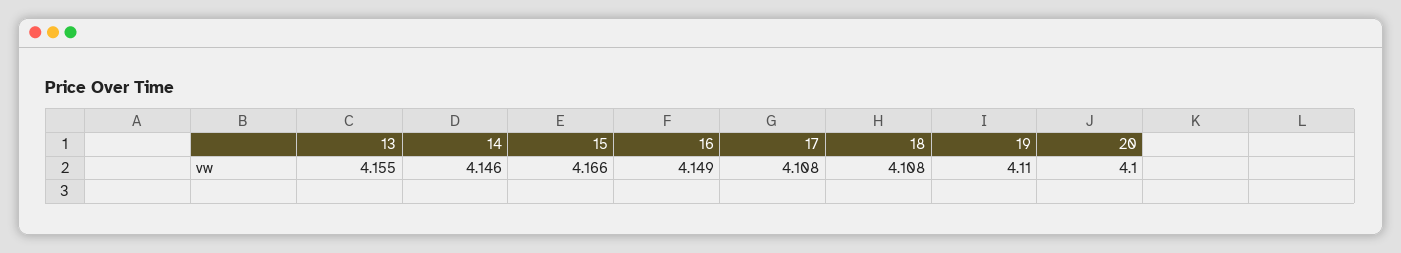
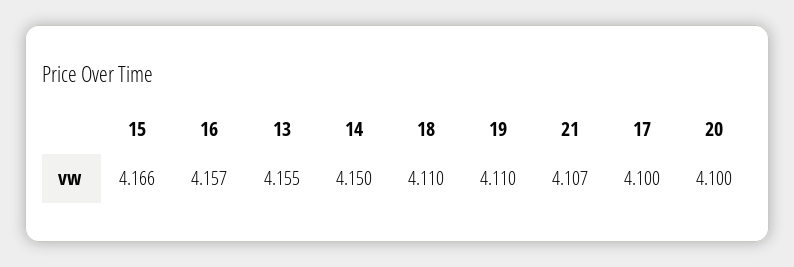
  {
    "13": 4.155,
-   "14": 4.146,
+   "14": 4.15,
    "15": 4.166,
-   "16": 4.149,
+   "16": 4.157,
-   "17": 4.108,
+   "17": 4.1,
-   "18": 4.108,
+   "18": 4.11,
    "19": 4.11,
-   "20": 4.1
+   "20": 4.1,
+   "21": 4.107
  }

